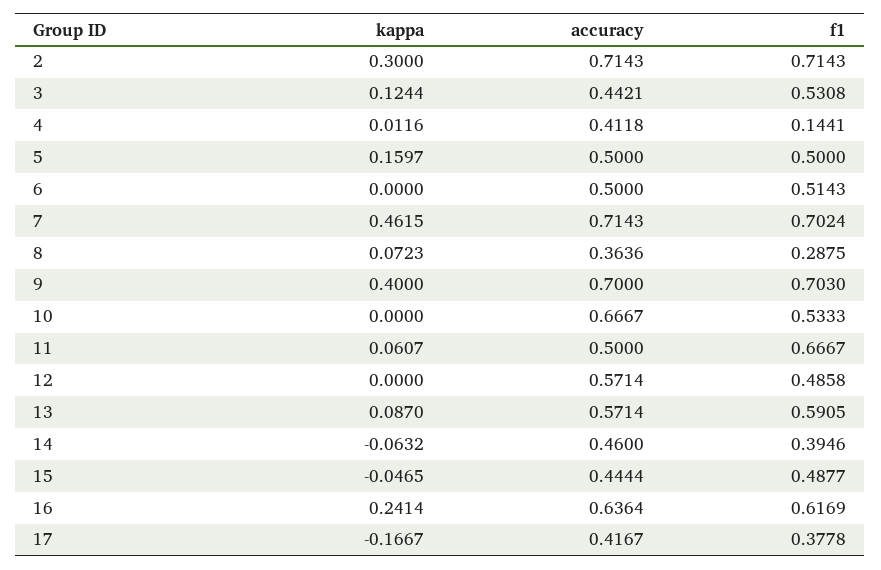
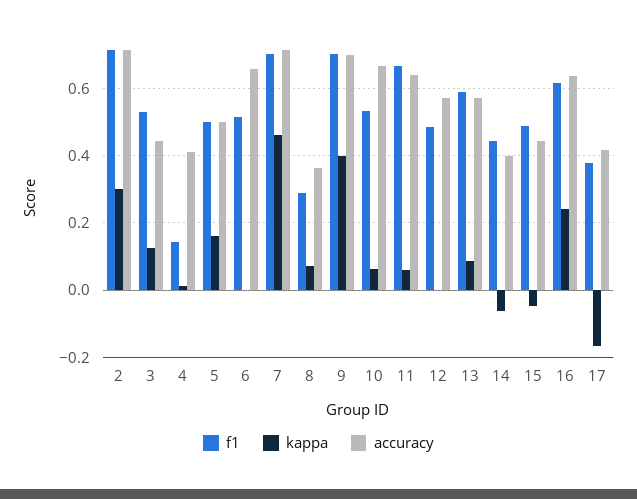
  {
    "kappa": {
      "2": 0.3,
      "3": 0.1244,
      "4": 0.0116,
      "5": 0.1597,
      "6": 0,
      "7": 0.4615,
      "8": 0.0723,
      "9": 0.4,
-     "10": 0,
+     "10": 0.06,
      "11": 0.0607,
      "12": 0,
      "13": 0.087,
      "14": -0.0632,
      "15": -0.0465,
      "16": 0.2414,
      "17": -0.1667
    },
    "accuracy": {
      "2": 0.7143,
      "3": 0.4421,
      "4": 0.4118,
      "5": 0.5,
-     "6": 0.5,
+     "6": 0.66,
      "7": 0.7143,
      "8": 0.3636,
      "9": 0.7,
      "10": 0.6667,
-     "11": 0.5,
+     "11": 0.64,
      "12": 0.5714,
      "13": 0.5714,
-     "14": 0.46,
+     "14": 0.4,
      "15": 0.4444,
      "16": 0.6364,
      "17": 0.4167
    },
    "f1": {
      "2": 0.7143,
      "3": 0.5308,
      "4": 0.1441,
      "5": 0.5,
      "6": 0.5143,
      "7": 0.7024,
      "8": 0.2875,
      "9": 0.703,
      "10": 0.5333,
      "11": 0.6667,
      "12": 0.4858,
      "13": 0.5905,
-     "14": 0.3946,
+     "14": 0.44,
      "15": 0.4877,
      "16": 0.6169,
      "17": 0.3778
    }
  }

